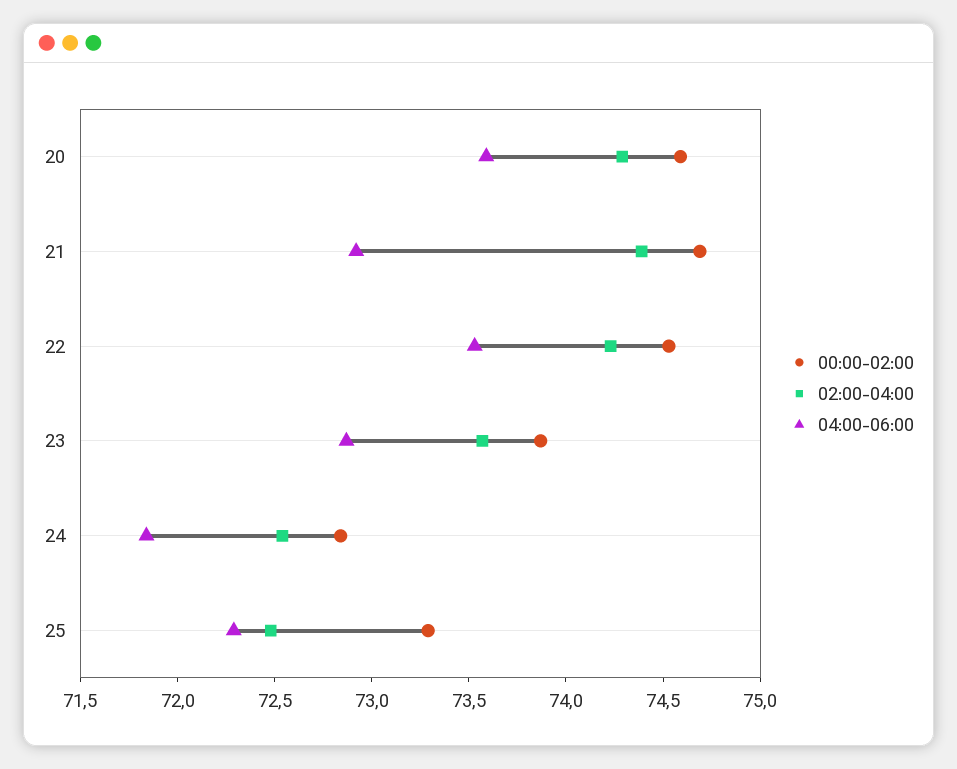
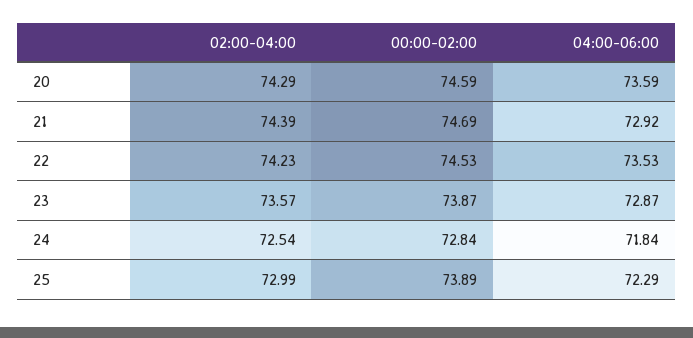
  {
    "00:00-02:00": {
      "20": 74.59,
      "21": 74.69,
      "22": 74.53,
      "23": 73.87,
      "24": 72.84,
-     "25": 73.3
+     "25": 73.89
    },
    "02:00-04:00": {
      "20": 74.29,
      "21": 74.39,
      "22": 74.23,
      "23": 73.57,
      "24": 72.54,
-     "25": 72.5
+     "25": 72.99
    },
    "04:00-06:00": {
      "20": 73.59,
      "21": 72.92,
      "22": 73.53,
      "23": 72.87,
      "24": 71.84,
      "25": 72.29
    }
  }

